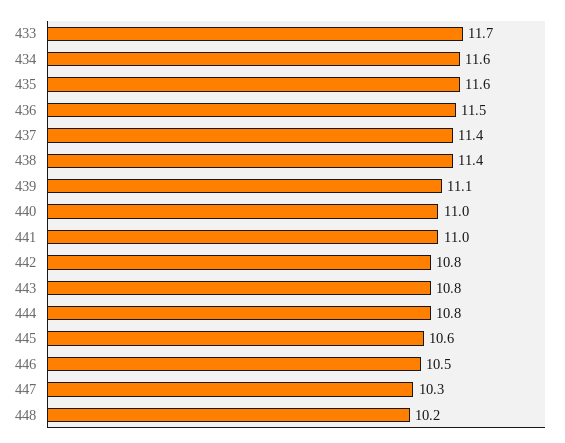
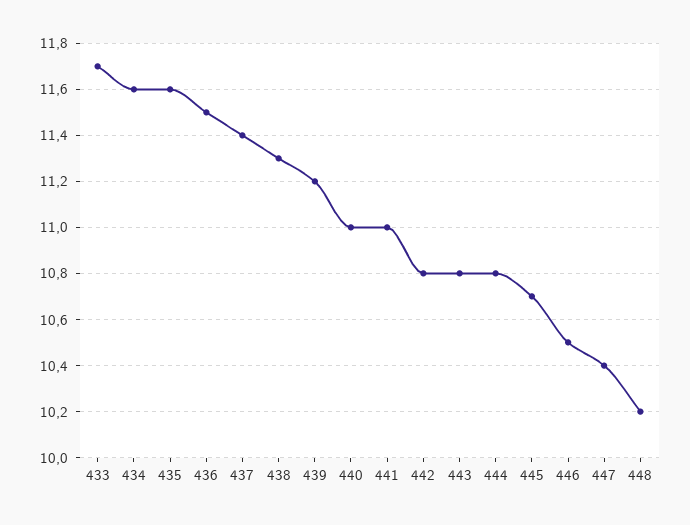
  {
    "433": 11.7,
    "434": 11.6,
    "435": 11.6,
    "436": 11.5,
    "437": 11.4,
-   "438": 11.4,
+   "438": 11.3,
-   "439": 11.1,
+   "439": 11.2,
    "440": 11,
    "441": 11,
    "442": 10.8,
    "443": 10.8,
    "444": 10.8,
-   "445": 10.6,
+   "445": 10.7,
    "446": 10.5,
-   "447": 10.3,
+   "447": 10.4,
    "448": 10.2
  }

